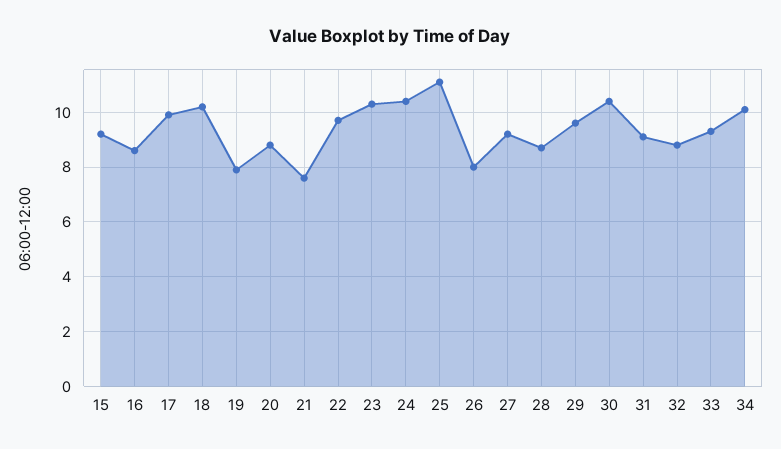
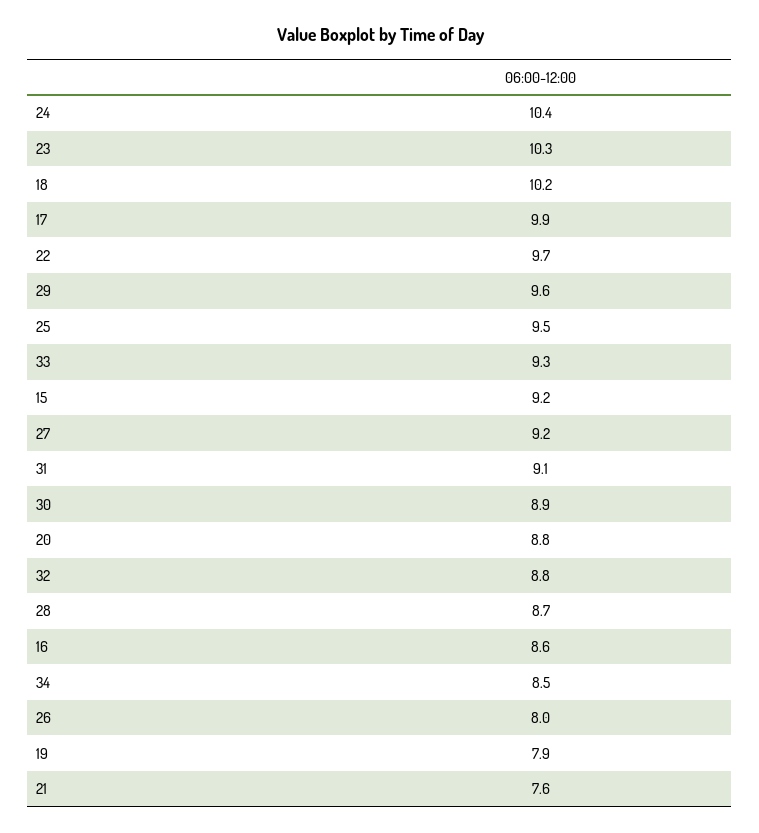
  {
    "15": 9.2,
    "16": 8.6,
    "17": 9.9,
    "18": 10.2,
    "19": 7.9,
    "20": 8.8,
    "21": 7.6,
    "22": 9.7,
    "23": 10.3,
    "24": 10.4,
-   "25": 11,
+   "25": 9.5,
    "26": 8,
    "27": 9.2,
    "28": 8.7,
    "29": 9.6,
-   "30": 10.5,
+   "30": 8.9,
    "31": 9.1,
    "32": 8.8,
    "33": 9.3,
-   "34": 10
+   "34": 8.5
  }

